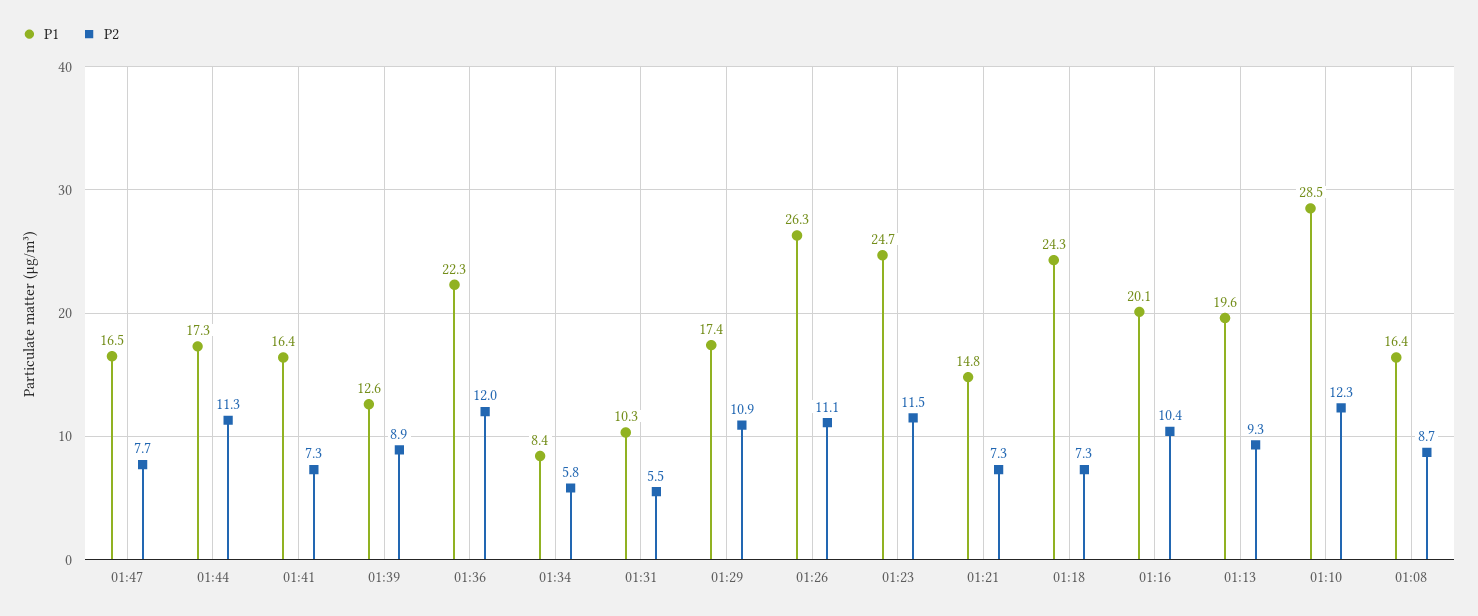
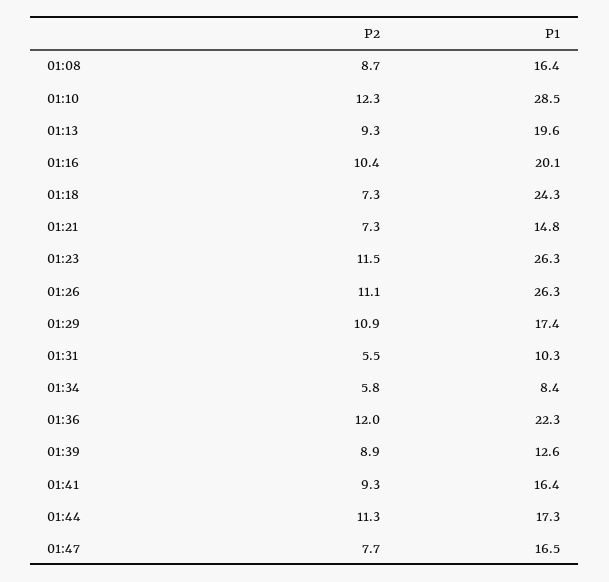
  {
    "P1": {
      "01:47": 16.5,
      "01:44": 17.3,
      "01:41": 16.4,
      "01:39": 12.6,
      "01:36": 22.3,
      "01:34": 8.4,
      "01:31": 10.3,
      "01:29": 17.4,
      "01:26": 26.3,
-     "01:23": 24.7,
+     "01:23": 26.3,
      "01:21": 14.8,
      "01:18": 24.3,
      "01:16": 20.1,
      "01:13": 19.6,
      "01:10": 28.5,
      "01:08": 16.4
    },
    "P2": {
      "01:47": 7.7,
      "01:44": 11.3,
-     "01:41": 7.3,
+     "01:41": 9.3,
      "01:39": 8.9,
      "01:36": 12,
      "01:34": 5.8,
      "01:31": 5.5,
      "01:29": 10.9,
      "01:26": 11.1,
      "01:23": 11.5,
      "01:21": 7.3,
      "01:18": 7.3,
      "01:16": 10.4,
      "01:13": 9.3,
      "01:10": 12.3,
      "01:08": 8.7
    }
  }

